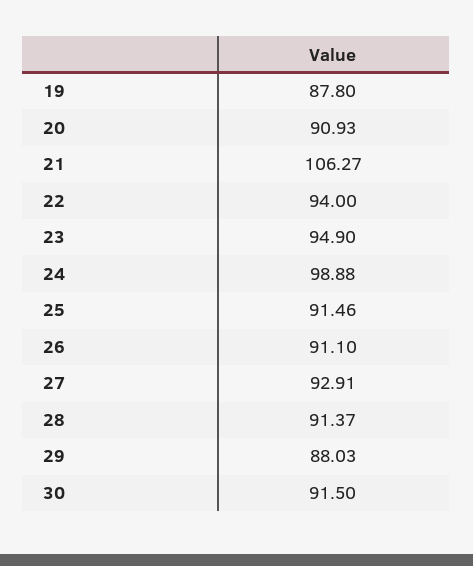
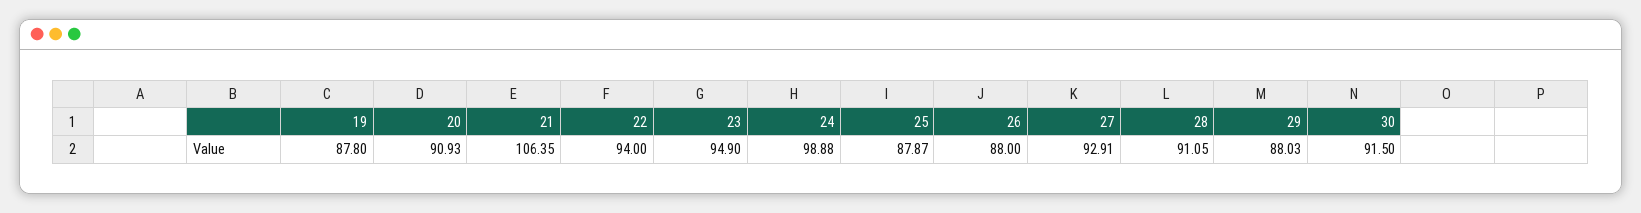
  {
    "19": 87.8,
    "20": 90.93,
-   "21": 106.27,
+   "21": 106.35,
    "22": 94,
    "23": 94.9,
    "24": 98.88,
-   "25": 91.46,
+   "25": 87.87,
-   "26": 91.1,
+   "26": 88,
    "27": 92.91,
-   "28": 91.37,
+   "28": 91.05,
    "29": 88.03,
    "30": 91.5
  }

